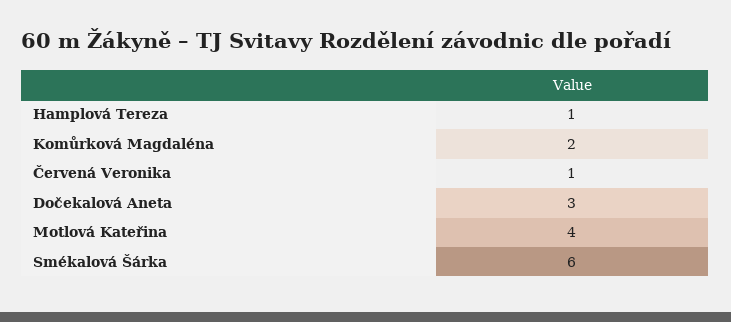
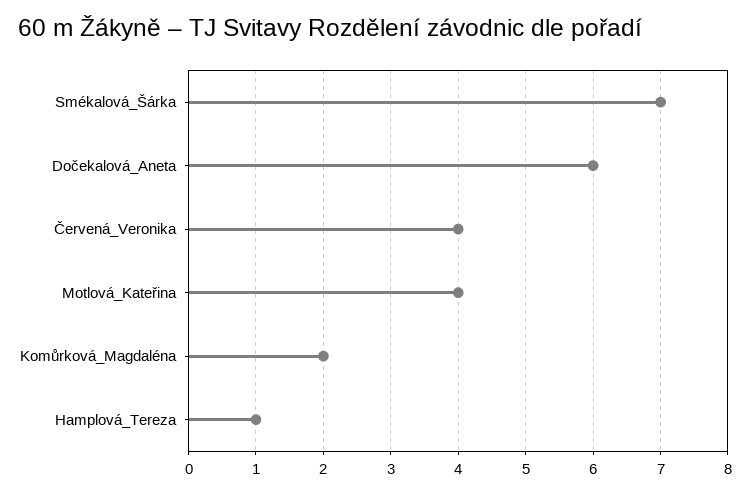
  {
    "Hamplová Tereza": 1,
    "Komůrková Magdaléna": 2,
-   "Červená Veronika": 1,
+   "Červená Veronika": 4,
-   "Dočekalová Aneta": 3,
+   "Dočekalová Aneta": 6,
    "Motlová Kateřina": 4,
-   "Smékalová Šárka": 6
+   "Smékalová Šárka": 7
  }

